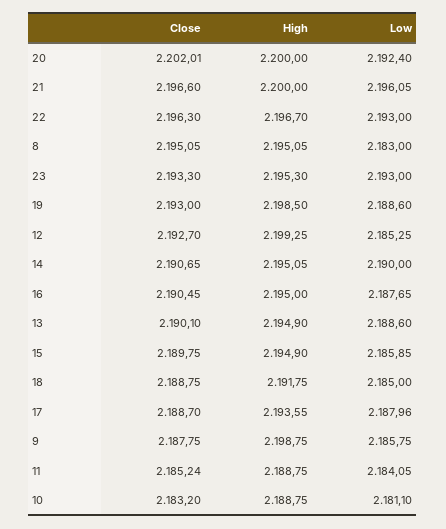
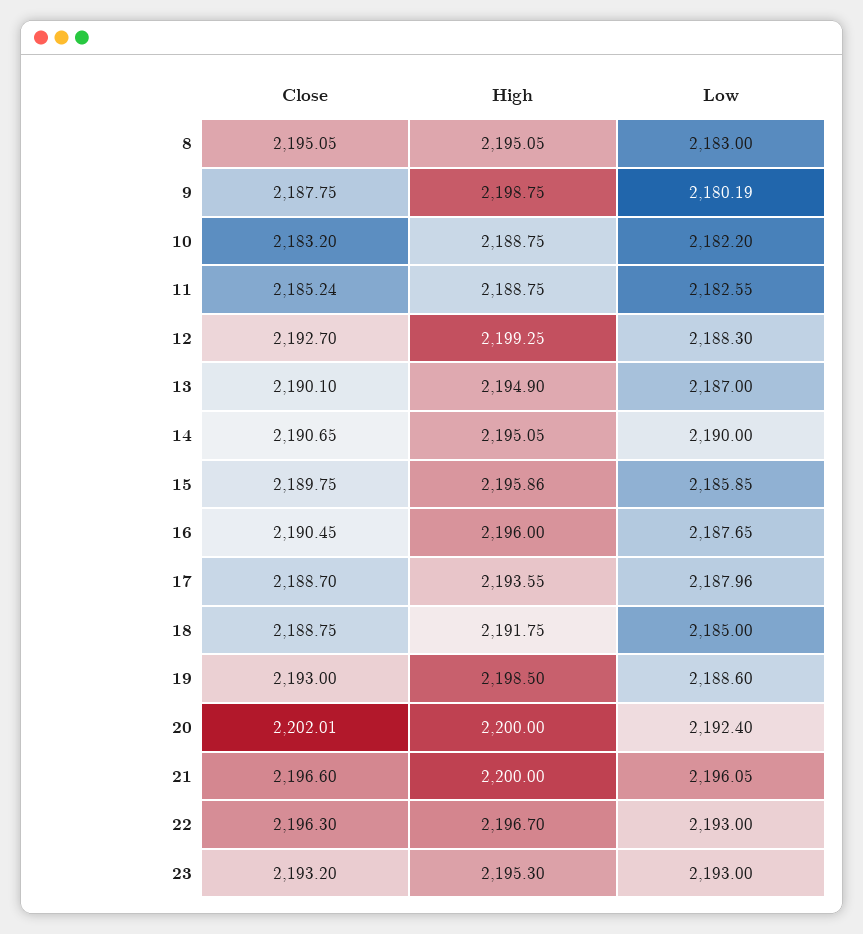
  {
    "Close": {
      "20": 2202.01,
      "21": 2196.6,
      "22": 2196.3,
      "8": 2195.05,
-     "23": 2193.3,
+     "23": 2193.2,
      "19": 2193,
      "12": 2192.7,
      "14": 2190.65,
      "16": 2190.45,
      "13": 2190.1,
      "15": 2189.75,
      "18": 2188.75,
      "17": 2188.7,
      "9": 2187.75,
      "11": 2185.24,
      "10": 2183.2
    },
    "High": {
      "20": 2200,
      "21": 2200,
      "22": 2196.7,
      "8": 2195.05,
      "23": 2195.3,
      "19": 2198.5,
      "12": 2199.25,
      "14": 2195.05,
-     "16": 2195,
+     "16": 2196,
      "13": 2194.9,
-     "15": 2194.9,
+     "15": 2195.86,
      "18": 2191.75,
      "17": 2193.55,
      "9": 2198.75,
      "11": 2188.75,
      "10": 2188.75
    },
    "Low": {
      "20": 2192.4,
      "21": 2196.05,
      "22": 2193,
      "8": 2183,
      "23": 2193,
      "19": 2188.6,
-     "12": 2185.25,
+     "12": 2188.3,
      "14": 2190,
      "16": 2187.65,
-     "13": 2188.6,
+     "13": 2187,
      "15": 2185.85,
      "18": 2185,
      "17": 2187.96,
-     "9": 2185.75,
+     "9": 2180.19,
-     "11": 2184.05,
+     "11": 2182.55,
-     "10": 2181.1
+     "10": 2182.2
    }
  }

